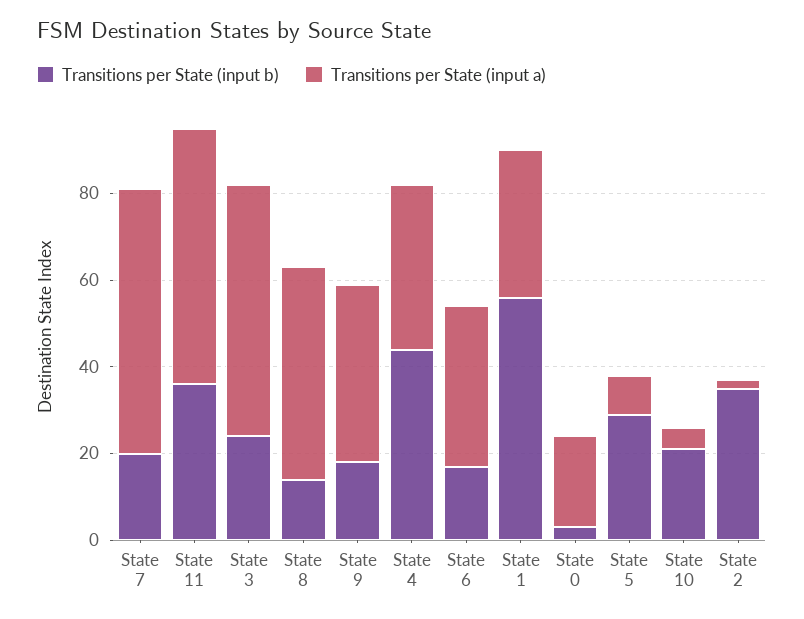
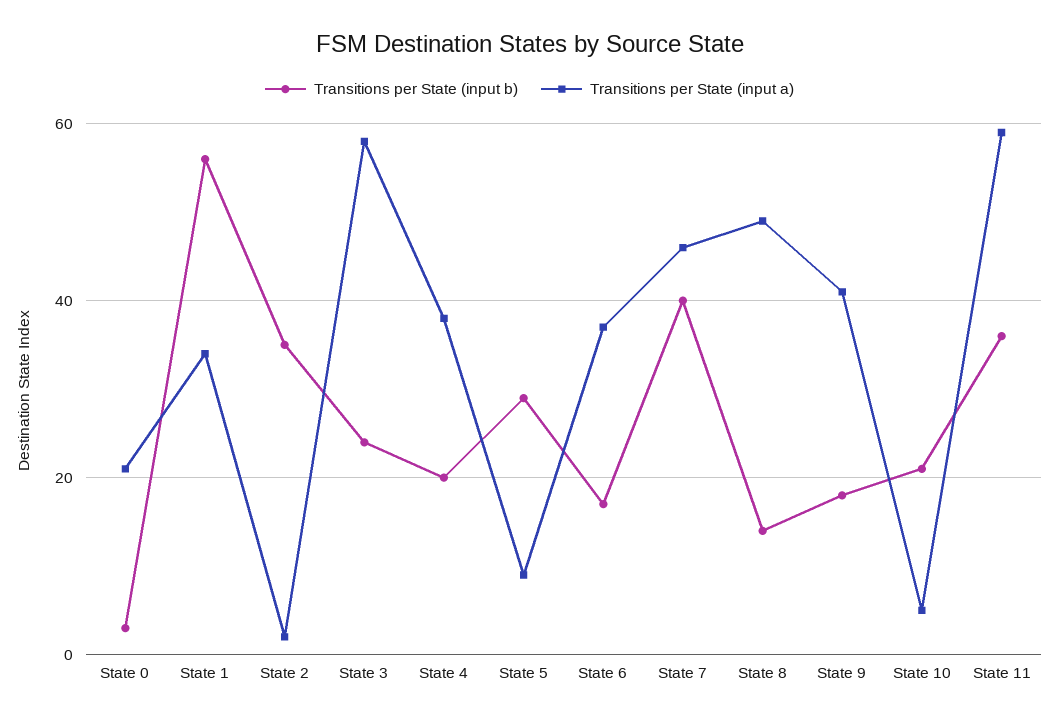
  {
    "Transitions per State (input b)": {
-     "State 7": 20,
+     "State 7": 40,
      "State 11": 35,
      "State 3": 25,
      "State 8": 15,
      "State 9": 20,
-     "State 4": 45,
+     "State 4": 20,
      "State 6": 15,
      "State 1": 55,
      "State 0": 5,
      "State 5": 30,
      "State 10": 20,
      "State 2": 35
    },
    "Transitions per State (input a)": {
-     "State 7": 60,
+     "State 7": 45,
      "State 11": 60,
      "State 3": 60,
      "State 8": 50,
      "State 9": 40,
      "State 4": 40,
      "State 6": 35,
      "State 1": 35,
      "State 0": 20,
      "State 5": 10,
      "State 10": 5,
      "State 2": 0
    }
  }

